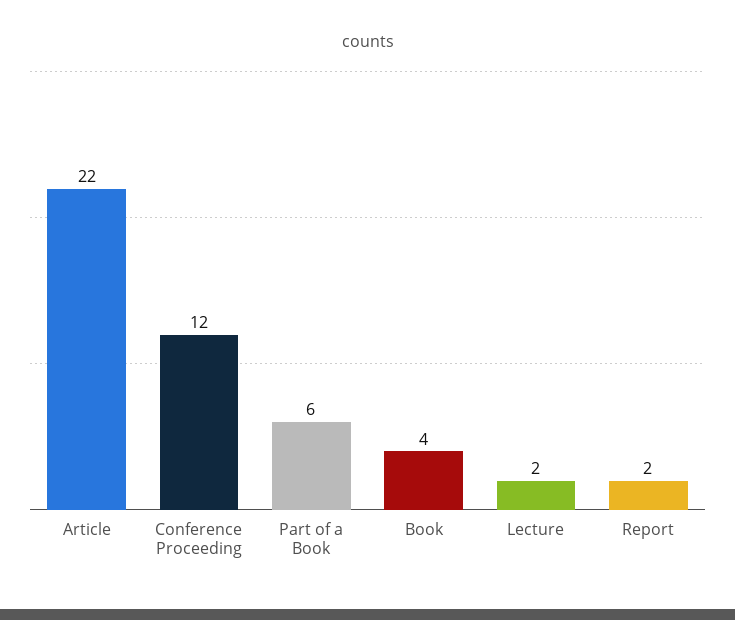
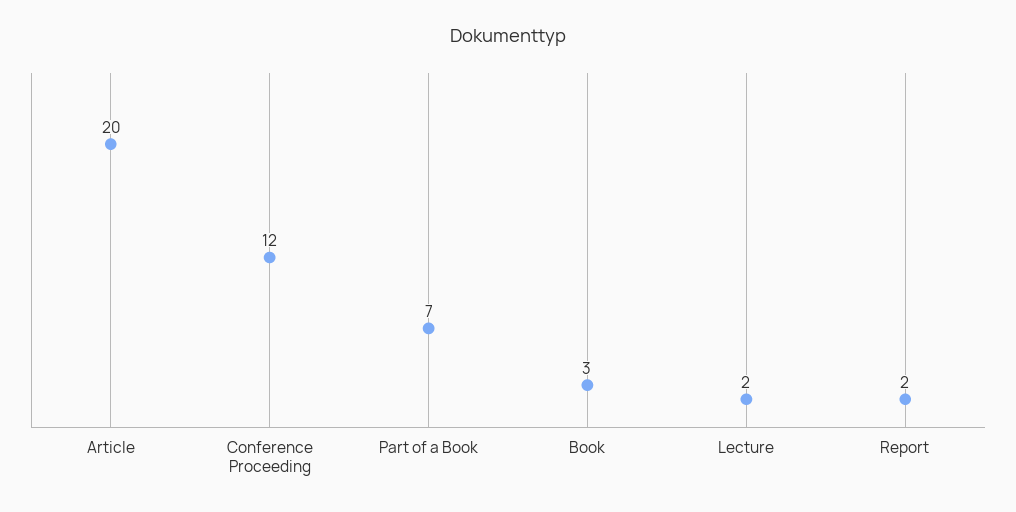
  {
-   "Article": 22,
+   "Article": 20,
    "Conference Proceeding": 12,
-   "Part of a Book": 6,
+   "Part of a Book": 7,
-   "Book": 4,
+   "Book": 3,
    "Lecture": 2,
    "Report": 2
  }

